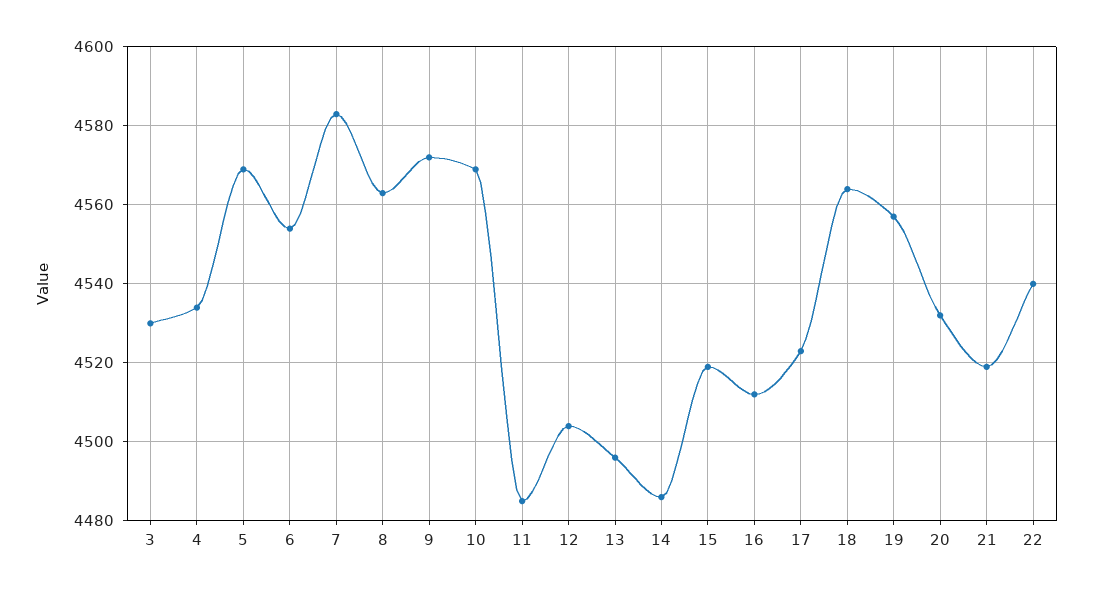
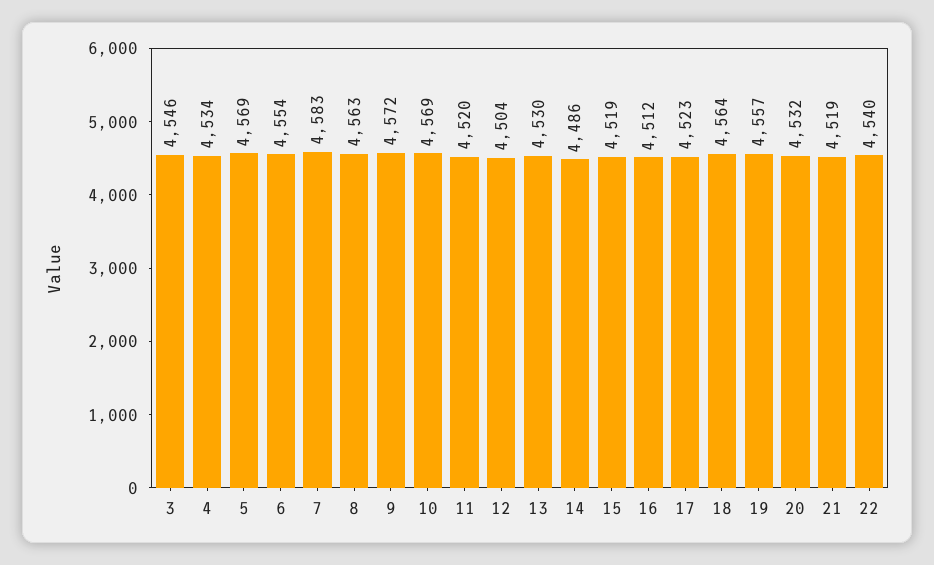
  {
-   "3": 4530,
+   "3": 4546,
    "4": 4534,
    "5": 4569,
    "6": 4554,
    "7": 4583,
    "8": 4563,
    "9": 4572,
    "10": 4569,
-   "11": 4485,
+   "11": 4520,
    "12": 4504,
-   "13": 4495,
+   "13": 4530,
    "14": 4486,
    "15": 4519,
    "16": 4512,
    "17": 4523,
    "18": 4564,
    "19": 4557,
    "20": 4532,
    "21": 4519,
    "22": 4540
  }

